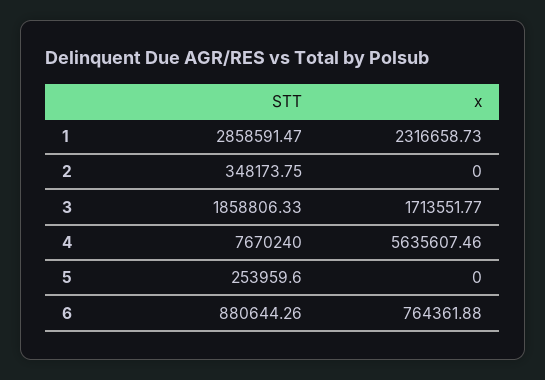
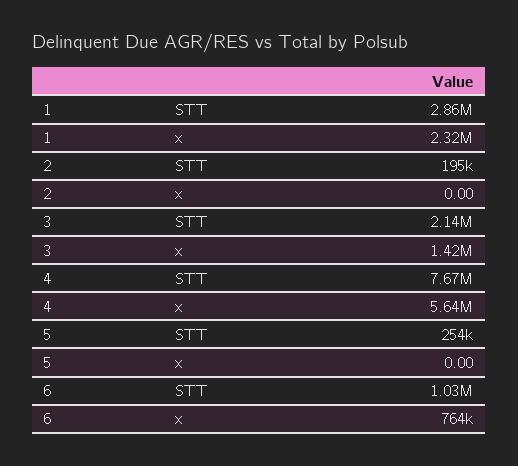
  {
    "STT": {
      "1": 2858591.47,
-     "2": 348173.75,
+     "2": 195000,
-     "3": 1858806.33,
+     "3": 2140000,
      "4": 7670240,
      "5": 253959.6,
-     "6": 880644.26
+     "6": 1030000
    },
    "x": {
      "1": 2316658.73,
      "2": 0,
-     "3": 1713551.77,
+     "3": 1420000,
      "4": 5635607.46,
      "5": 0,
      "6": 764361.88
    }
  }

